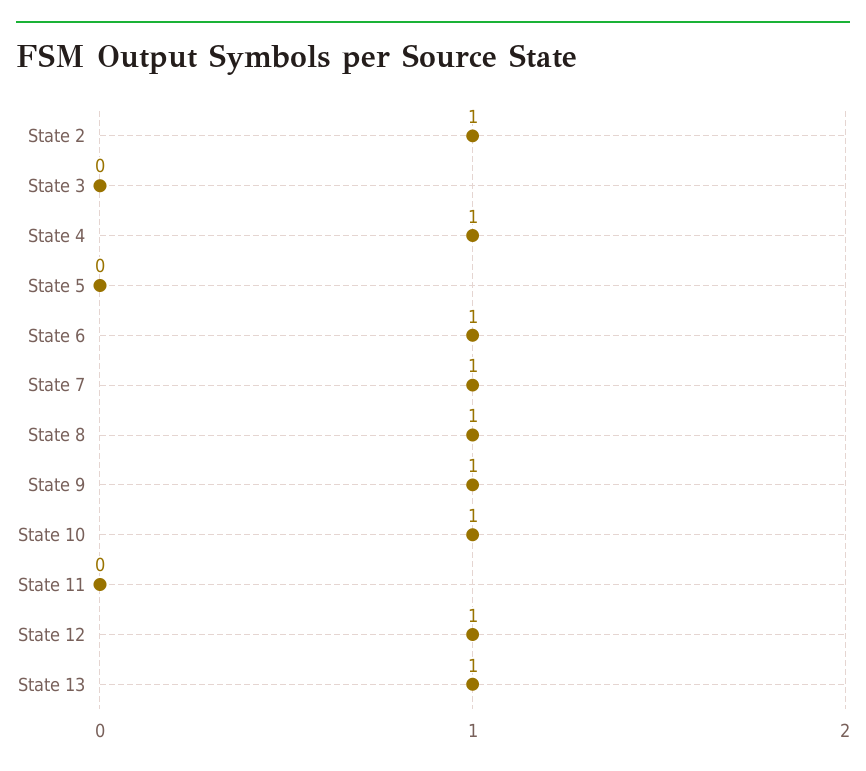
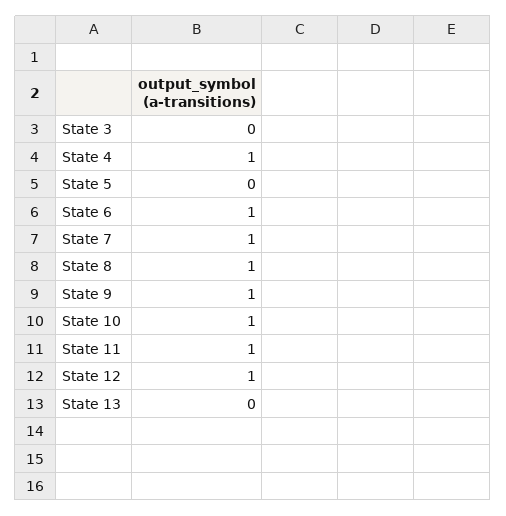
  {
-   "State 2": 1,
    "State 3": 0,
    "State 4": 1,
    "State 5": 0,
    "State 6": 1,
    "State 7": 1,
    "State 8": 1,
    "State 9": 1,
    "State 10": 1,
-   "State 11": 0,
+   "State 11": 1,
    "State 12": 1,
-   "State 13": 1
+   "State 13": 0
  }

